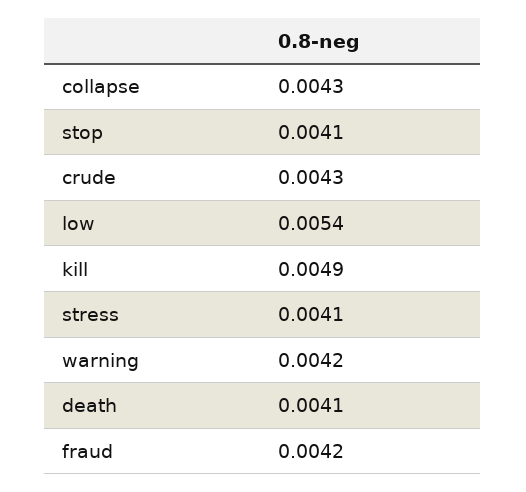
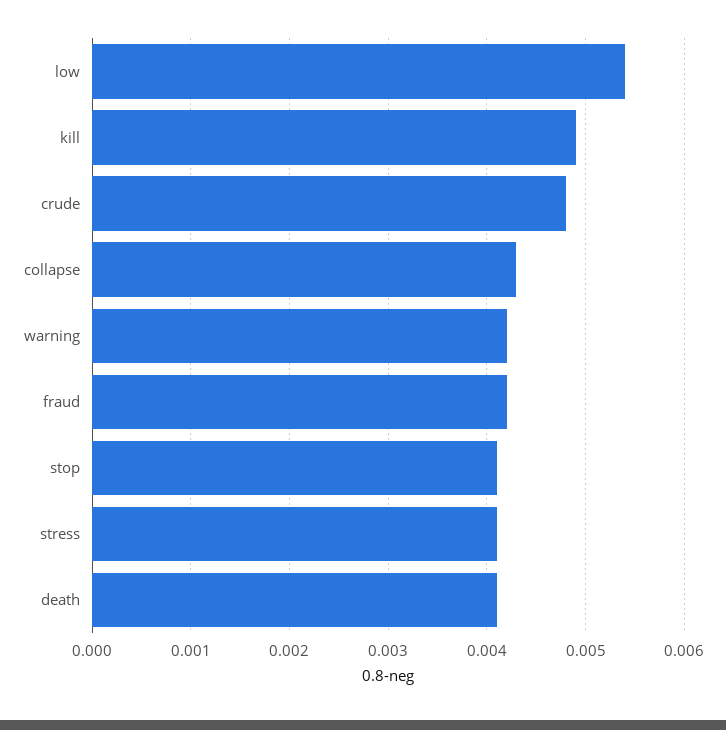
  {
    "collapse": 0.0043,
    "stop": 0.0041,
-   "crude": 0.0043,
+   "crude": 0.0048,
    "low": 0.0054,
    "kill": 0.0049,
    "stress": 0.0041,
    "warning": 0.0042,
    "death": 0.0041,
    "fraud": 0.0042
  }

